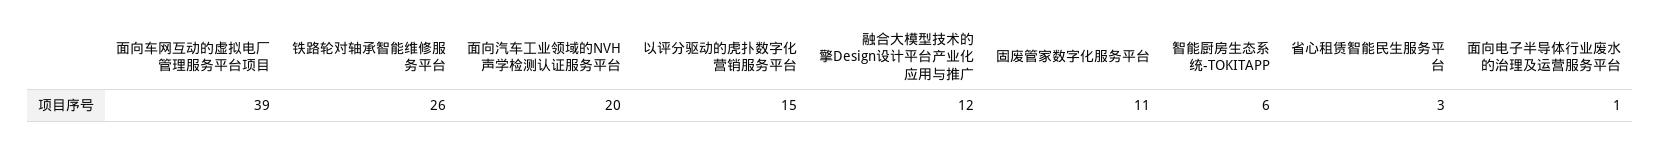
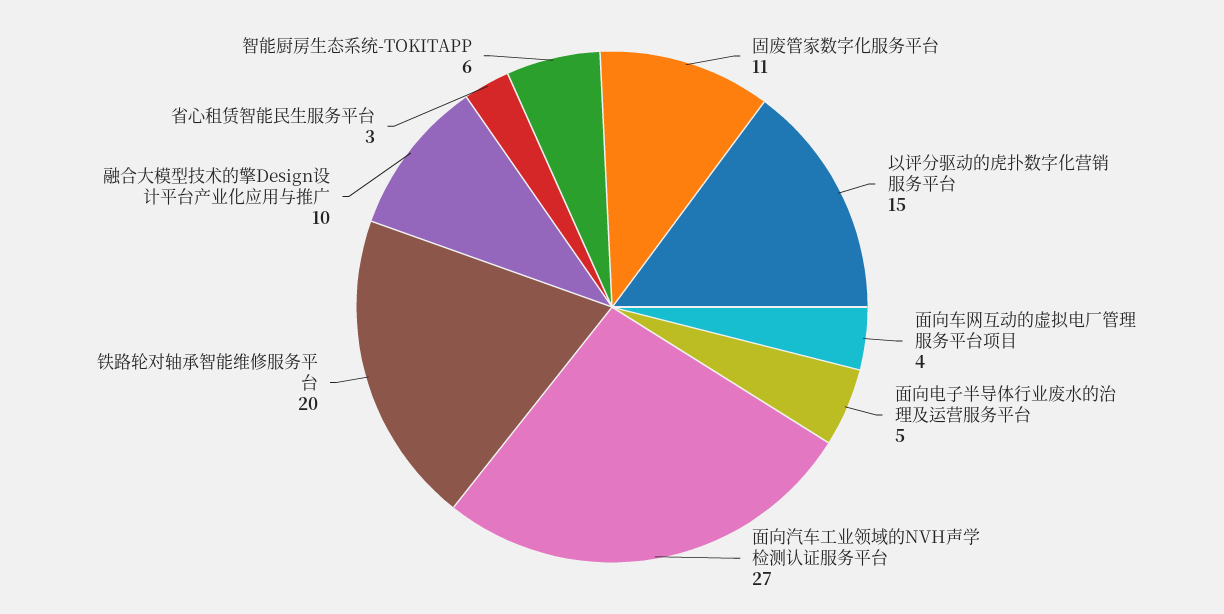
  {
-   "面向车网互动的虚拟电厂管理服务平台项目": 39,
+   "面向车网互动的虚拟电厂管理服务平台项目": 4,
-   "铁路轮对轴承智能维修服务平台": 26,
+   "铁路轮对轴承智能维修服务平台": 20,
-   "面向汽车工业领域的NVH声学检测认证服务平台": 20,
+   "面向汽车工业领域的NVH声学检测认证服务平台": 27,
    "以评分驱动的虎扑数字化营销服务平台": 15,
-   "融合大模型技术的擎Design设计平台产业化应用与推广": 12,
+   "融合大模型技术的擎Design设计平台产业化应用与推广": 10,
    "固废管家数字化服务平台": 11,
    "智能厨房生态系统-TOKITAPP": 6,
    "省心租赁智能民生服务平台": 3,
-   "面向电子半导体行业废水的治理及运营服务平台": 1
+   "面向电子半导体行业废水的治理及运营服务平台": 5
  }

